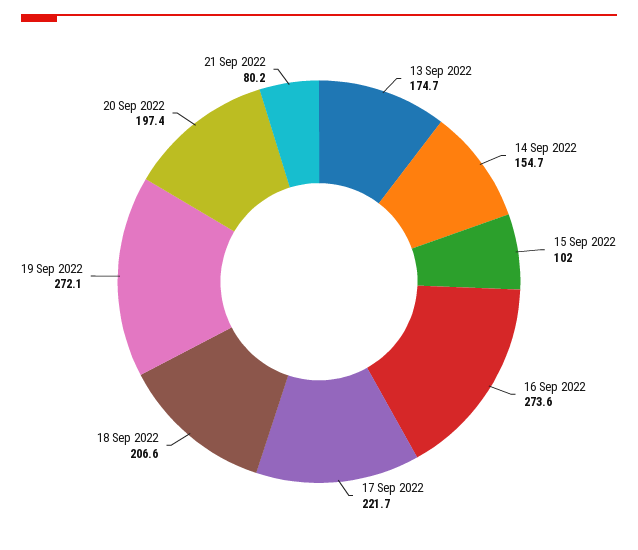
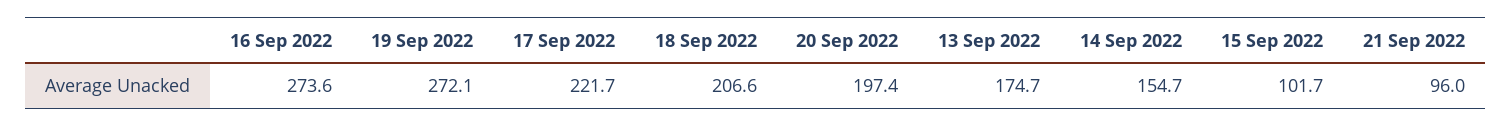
  {
    "13 Sep 2022": 174.7,
    "14 Sep 2022": 154.7,
-   "15 Sep 2022": 102,
+   "15 Sep 2022": 101.7,
    "16 Sep 2022": 273.6,
    "17 Sep 2022": 221.7,
    "18 Sep 2022": 206.6,
    "19 Sep 2022": 272.1,
    "20 Sep 2022": 197.4,
-   "21 Sep 2022": 80.2
+   "21 Sep 2022": 96
  }

